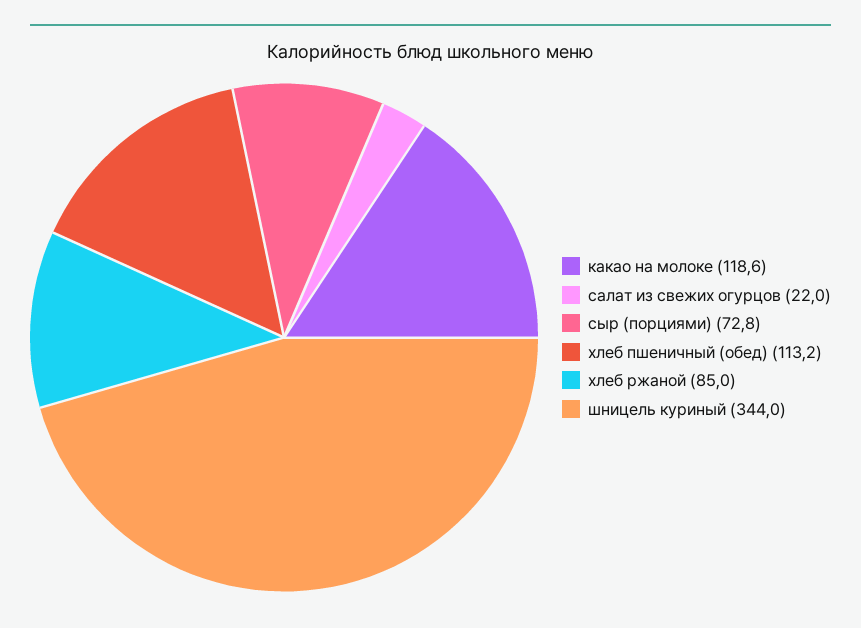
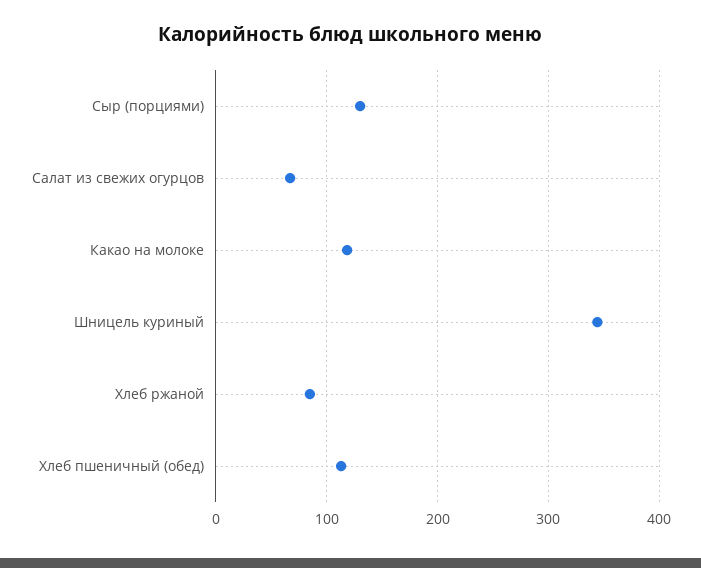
  {
    "какао на молоке": 118.6,
-   "салат из свежих огурцов": 22,
+   "салат из свежих огурцов": 70,
-   "сыр (порциями)": 72.8,
+   "сыр (порциями)": 130,
    "хлеб пшеничный (обед)": 113.2,
    "хлеб ржаной": 85,
    "шницель куриный": 344
  }

